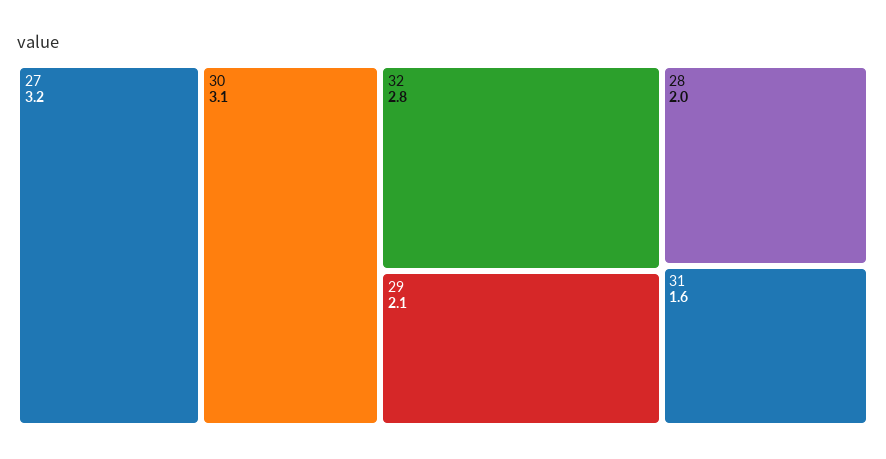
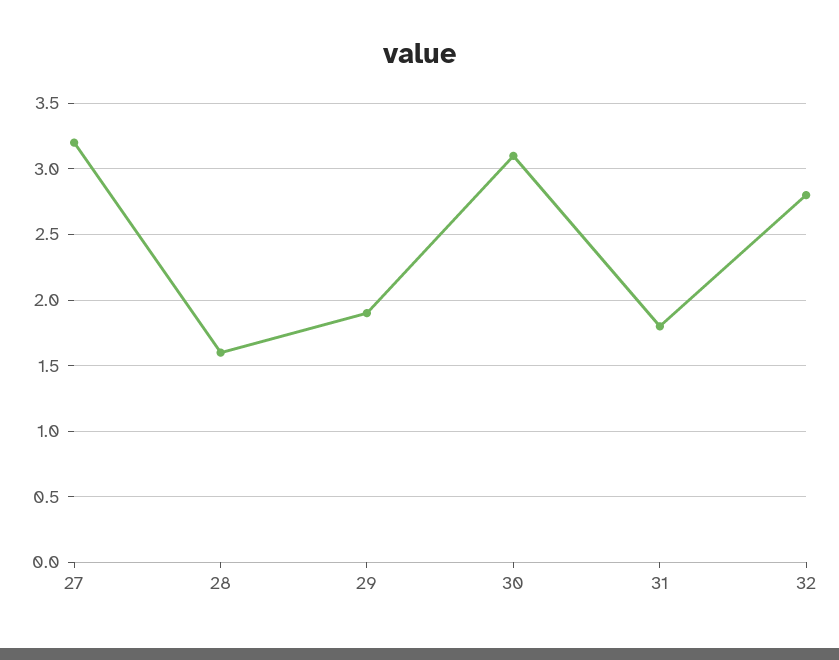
  {
    "27": 3.2,
    "30": 3.1,
    "32": 2.8,
-   "29": 2.1,
+   "29": 1.9,
-   "28": 2,
+   "28": 1.6,
-   "31": 1.6
+   "31": 1.8
  }

